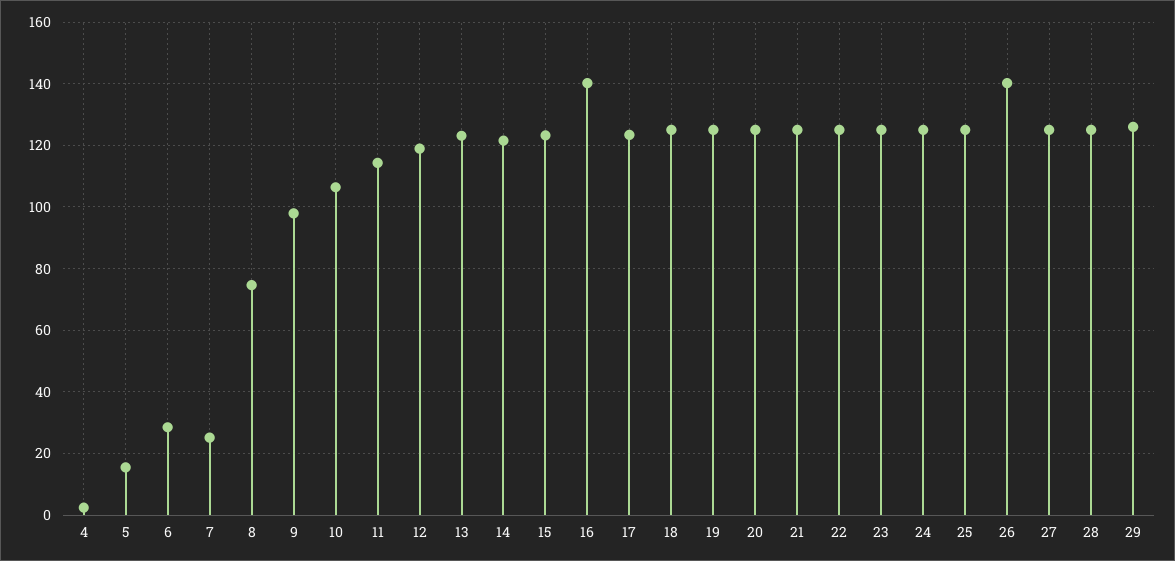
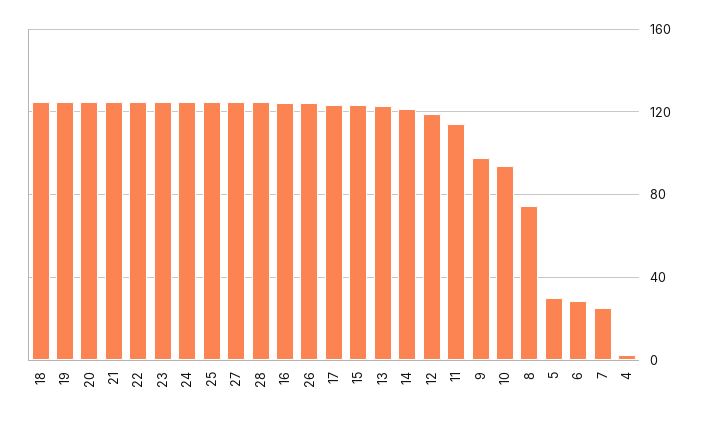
  {
    "4": 2,
-   "5": 16,
+   "5": 30,
    "6": 28,
    "7": 26,
    "8": 74,
    "9": 98,
-   "10": 106,
+   "10": 95,
    "11": 114,
    "12": 118,
    "13": 124,
    "14": 122,
    "15": 124,
-   "16": 140,
+   "16": 125,
    "17": 124,
    "18": 126,
    "19": 126,
    "20": 126,
    "21": 126,
    "22": 126,
    "23": 126,
    "24": 126,
    "25": 126,
-   "26": 140,
+   "26": 125,
    "27": 126,
-   "28": 126,
+   "28": 126
-   "29": 126
  }

